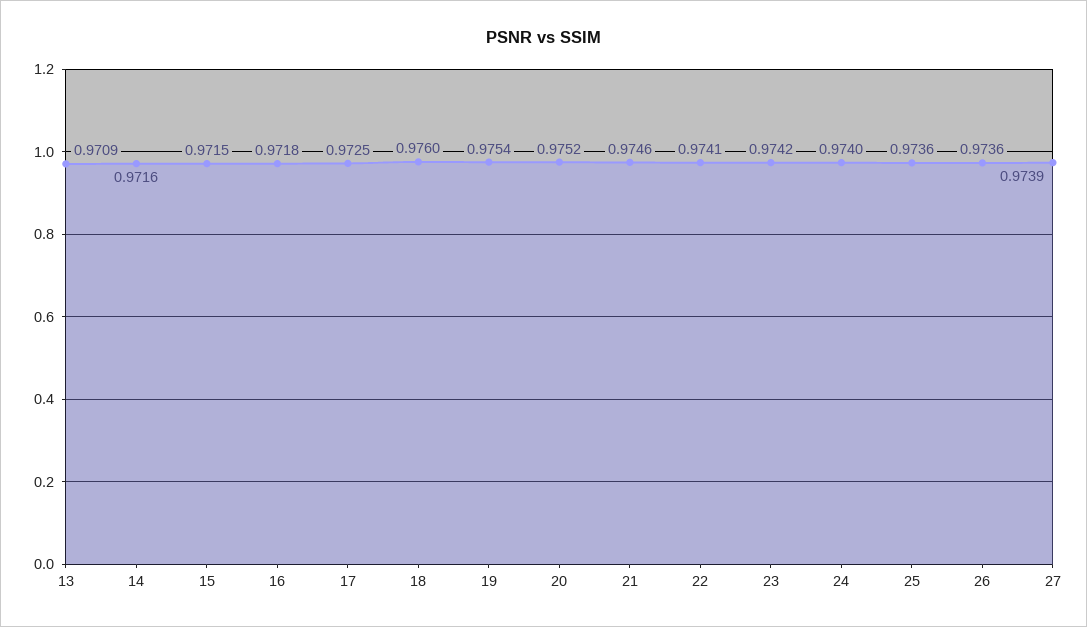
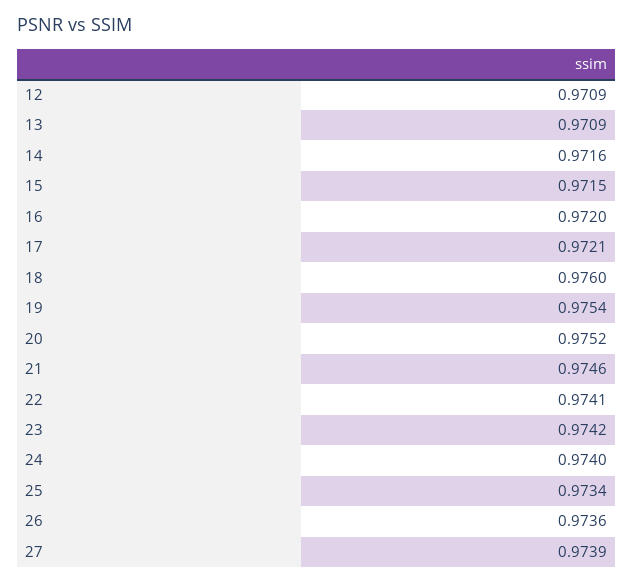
  {
    "13": 0.9709,
    "14": 0.9716,
    "15": 0.9715,
-   "16": 0.9718,
+   "16": 0.972,
-   "17": 0.9725,
+   "17": 0.9721,
    "18": 0.976,
    "19": 0.9754,
    "20": 0.9752,
    "21": 0.9746,
    "22": 0.9741,
    "23": 0.9742,
    "24": 0.974,
-   "25": 0.9736,
+   "25": 0.9734,
    "26": 0.9736,
-   "27": 0.9739
+   "27": 0.9739,
+   "12": 0.9709
  }

